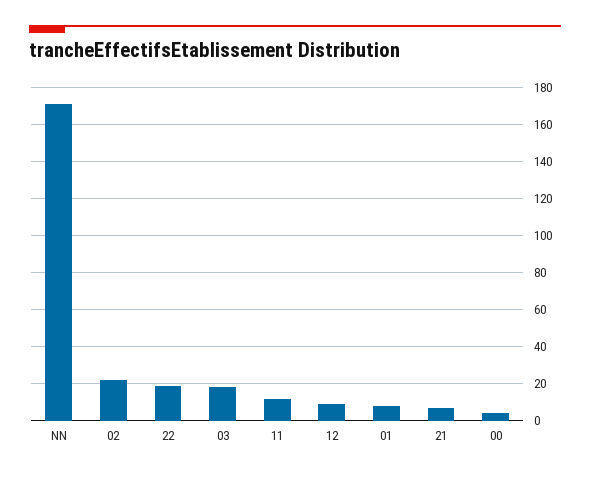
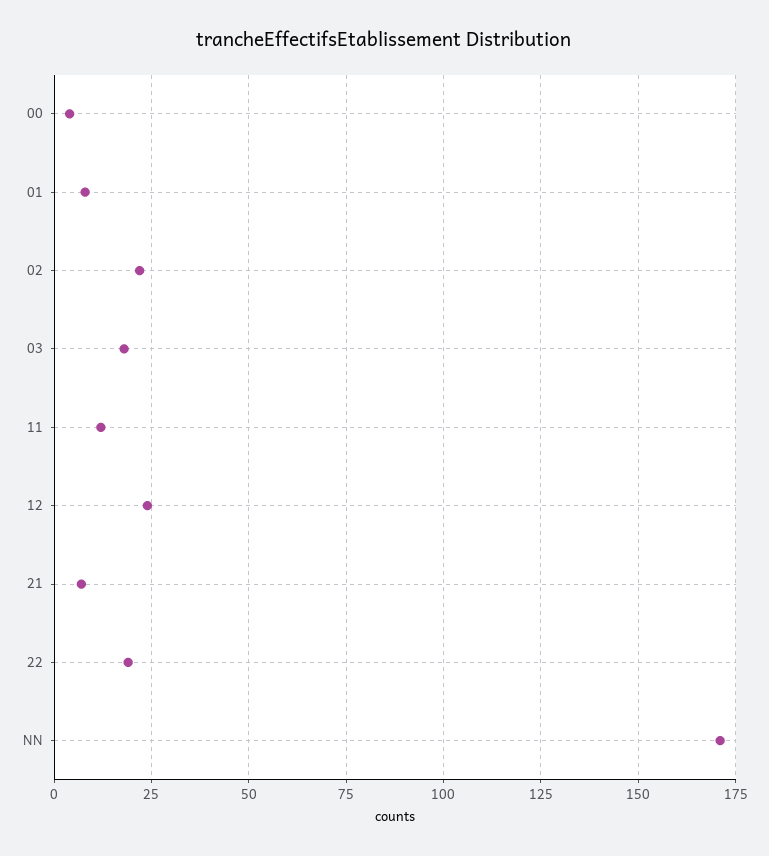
  {
    "NN": 170,
    "02": 20,
    "22": 20,
    "03": 20,
    "11": 10,
-   "12": 10,
+   "12": 25,
    "01": 10,
    "21": 5,
    "00": 5
  }

